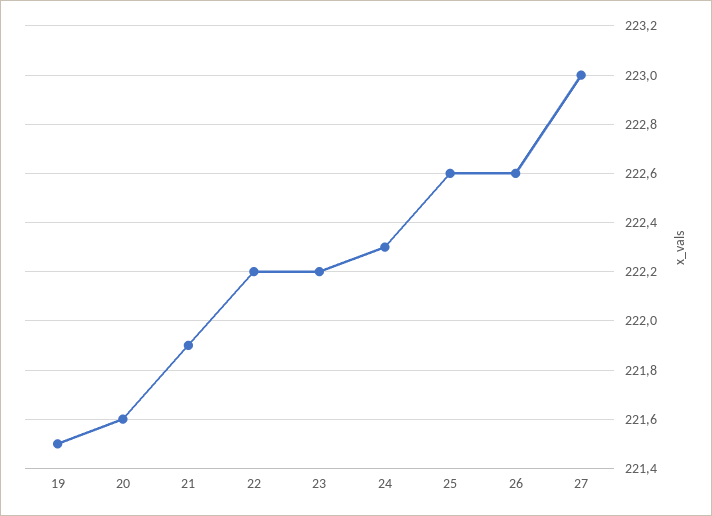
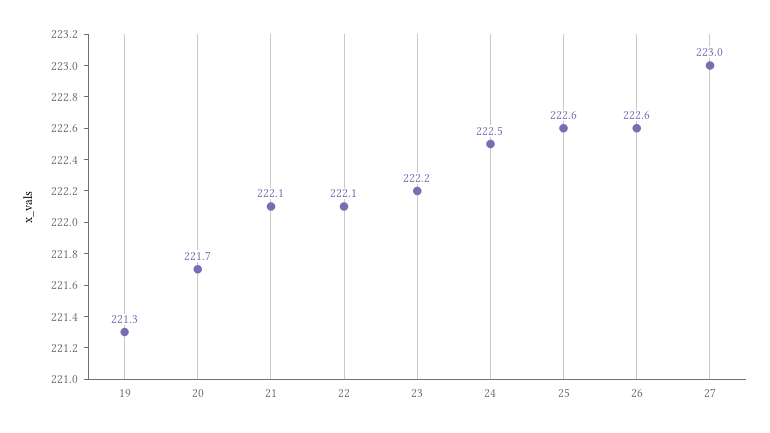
  {
-   "19": 221.5,
+   "19": 221.3,
-   "20": 221.6,
+   "20": 221.7,
-   "21": 221.9,
+   "21": 222.1,
-   "22": 222.2,
+   "22": 222.1,
    "23": 222.2,
-   "24": 222.3,
+   "24": 222.5,
    "25": 222.6,
    "26": 222.6,
    "27": 223
  }

